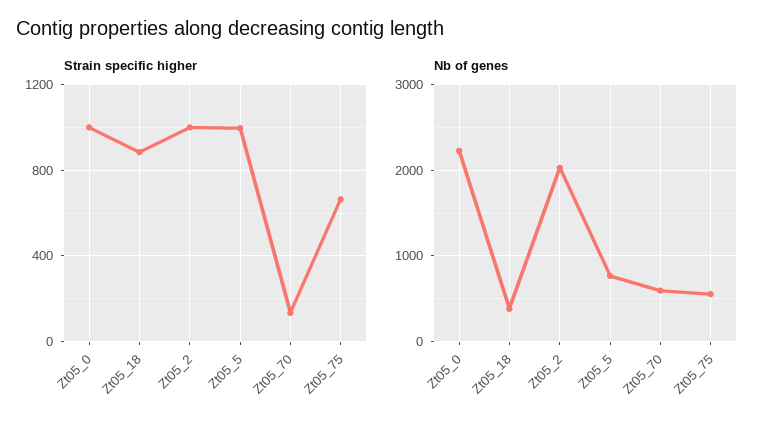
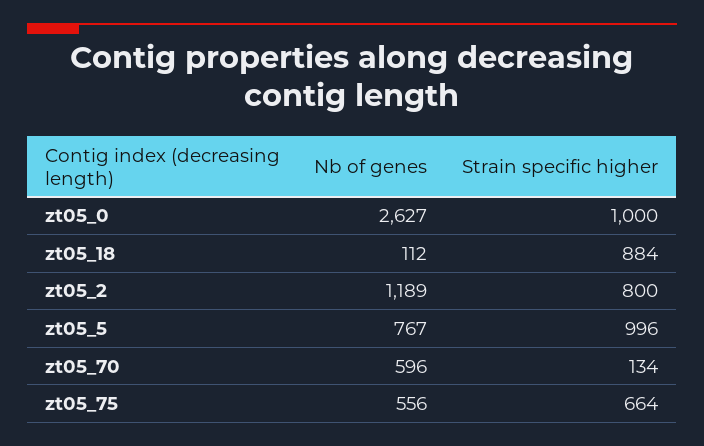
  {
    "Strain specific higher": {
      "Zt05_0": 1000,
      "Zt05_18": 884,
-     "Zt05_2": 1000,
+     "Zt05_2": 800,
      "Zt05_5": 996,
      "Zt05_70": 134,
      "Zt05_75": 664
    },
    "Nb of genes": {
-     "Zt05_0": 2200,
+     "Zt05_0": 2627,
-     "Zt05_18": 400,
+     "Zt05_18": 112,
-     "Zt05_2": 2000,
+     "Zt05_2": 1189,
      "Zt05_5": 767,
      "Zt05_70": 596,
      "Zt05_75": 556
    }
  }

